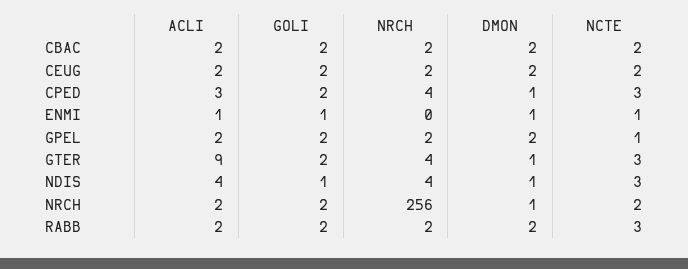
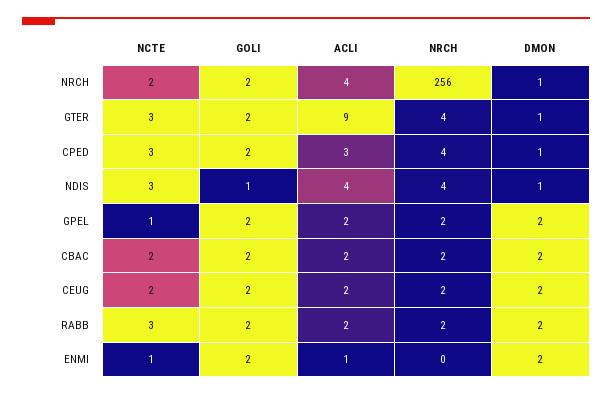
  {
    "ACLI": {
      "CBAC": 2,
      "CEUG": 2,
      "CPED": 3,
      "ENMI": 1,
      "GPEL": 2,
      "GTER": 9,
      "NDIS": 4,
-     "NRCH": 2,
+     "NRCH": 4,
      "RABB": 2
    },
    "GOLI": {
      "CBAC": 2,
      "CEUG": 2,
      "CPED": 2,
-     "ENMI": 1,
+     "ENMI": 2,
      "GPEL": 2,
      "GTER": 2,
      "NDIS": 1,
      "NRCH": 2,
      "RABB": 2
    },
    "NRCH": {
      "CBAC": 2,
      "CEUG": 2,
      "CPED": 4,
      "ENMI": 0,
      "GPEL": 2,
      "GTER": 4,
      "NDIS": 4,
      "NRCH": 256,
      "RABB": 2
    },
    "DMON": {
      "CBAC": 2,
      "CEUG": 2,
      "CPED": 1,
-     "ENMI": 1,
+     "ENMI": 2,
      "GPEL": 2,
      "GTER": 1,
      "NDIS": 1,
      "NRCH": 1,
      "RABB": 2
    },
    "NCTE": {
      "CBAC": 2,
      "CEUG": 2,
      "CPED": 3,
      "ENMI": 1,
      "GPEL": 1,
      "GTER": 3,
      "NDIS": 3,
      "NRCH": 2,
      "RABB": 3
    }
  }

